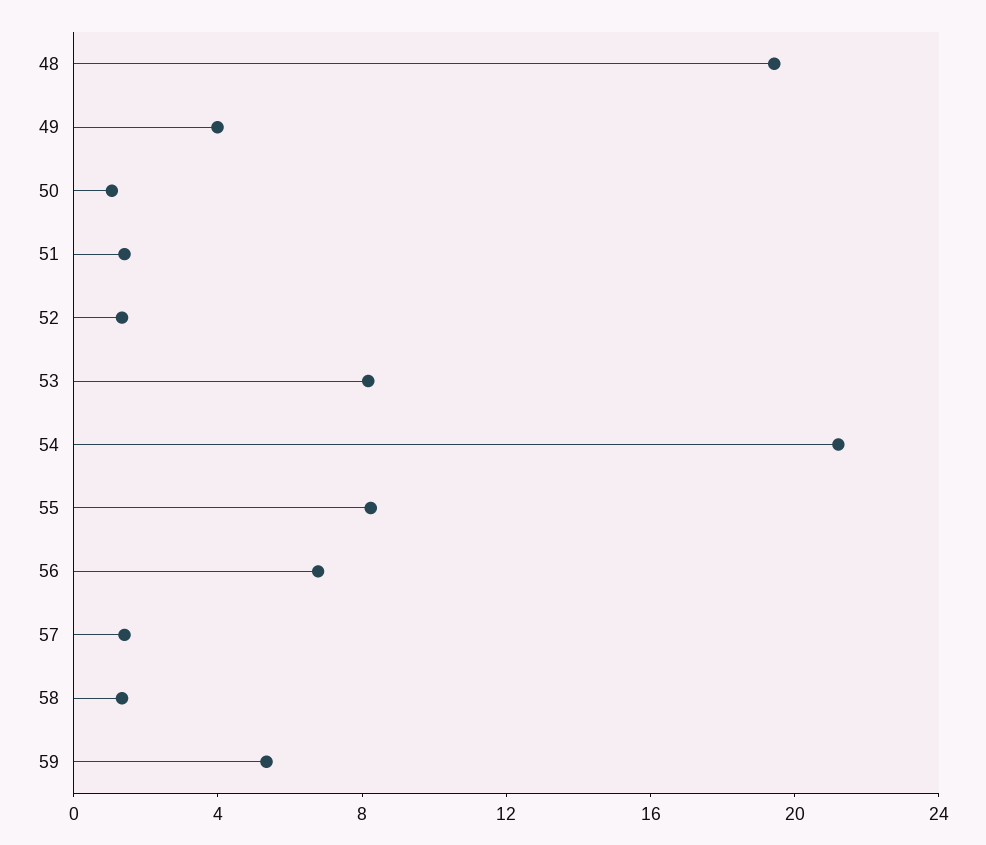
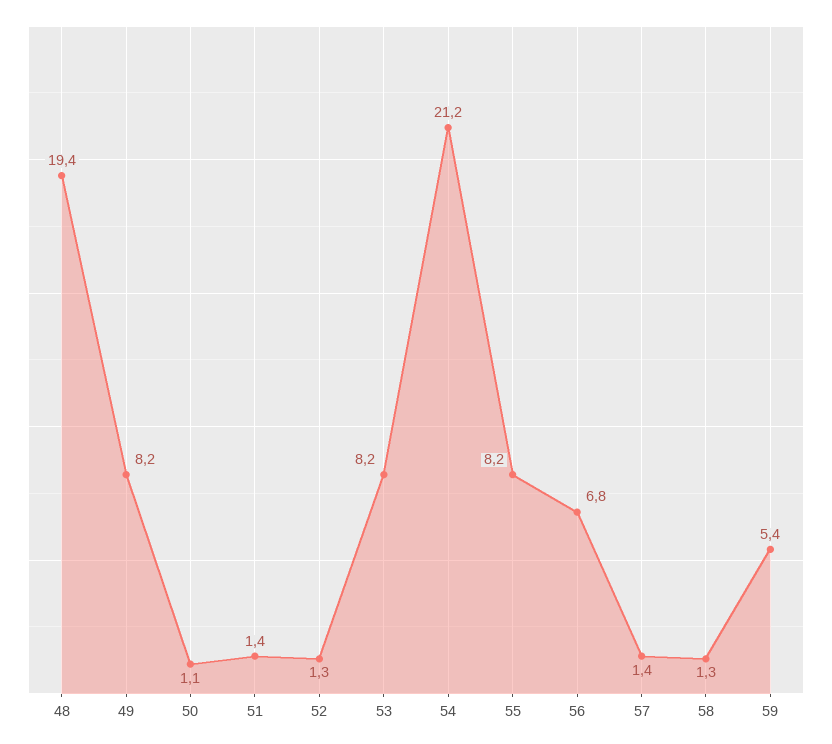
  {
    "48": 19.4,
-   "49": 4,
+   "49": 8.2,
    "50": 1.1,
    "51": 1.4,
    "52": 1.3,
    "53": 8.2,
    "54": 21.2,
    "55": 8.2,
    "56": 6.8,
    "57": 1.4,
    "58": 1.3,
    "59": 5.4
  }

